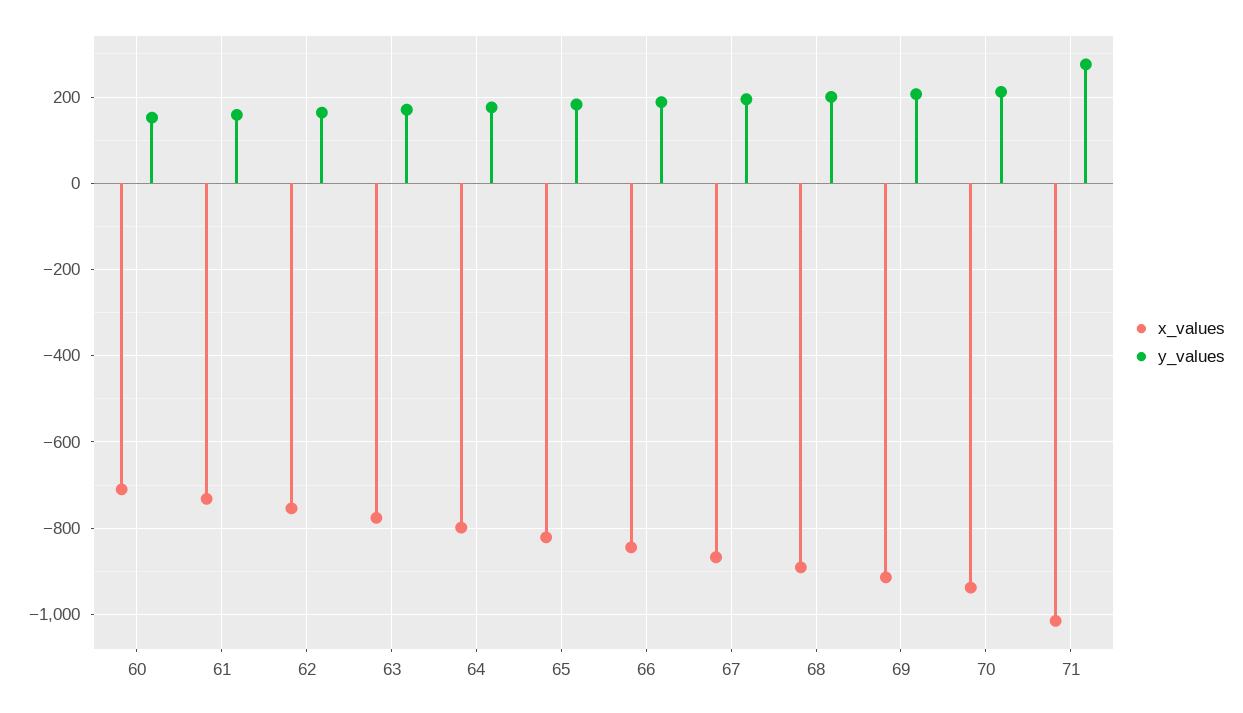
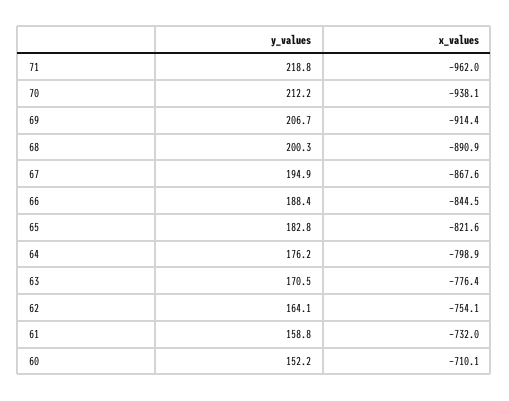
  {
    "x_values": {
      "60": -710.1,
      "61": -732,
      "62": -754.1,
      "63": -776.4,
      "64": -798.9,
      "65": -821.6,
      "66": -844.5,
      "67": -867.6,
      "68": -890.9,
      "69": -914.4,
      "70": -938.1,
-     "71": -1020
+     "71": -962
    },
    "y_values": {
      "60": 152.2,
      "61": 158.8,
      "62": 164.1,
      "63": 170.5,
      "64": 176.2,
      "65": 182.8,
      "66": 188.4,
      "67": 194.9,
      "68": 200.3,
      "69": 206.7,
      "70": 212.2,
-     "71": 280
+     "71": 218.8
    }
  }

